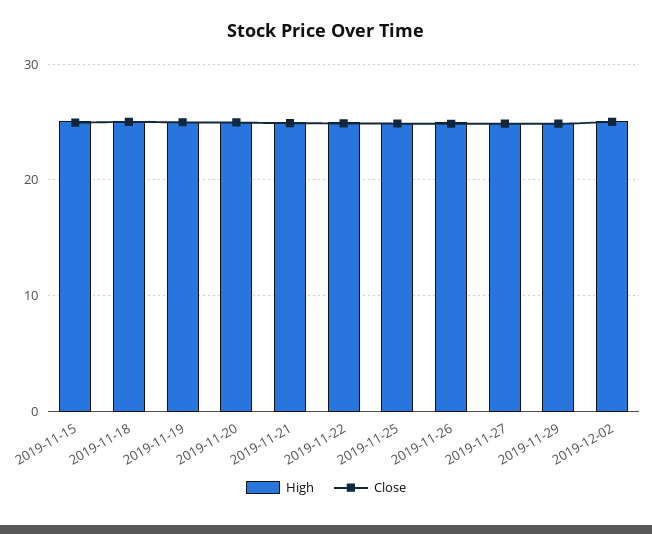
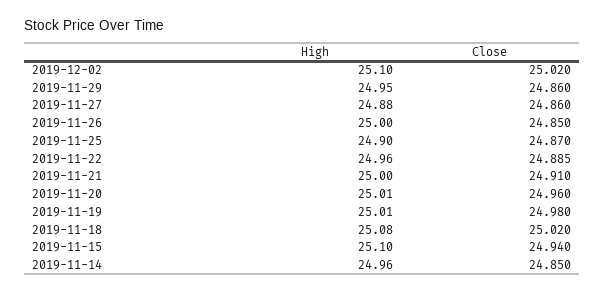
  {
    "High": {
      "2019-11-15": 25.1,
      "2019-11-18": 25.08,
      "2019-11-19": 25.01,
      "2019-11-20": 25.01,
      "2019-11-21": 25,
      "2019-11-22": 24.96,
      "2019-11-25": 24.9,
      "2019-11-26": 25,
      "2019-11-27": 24.88,
      "2019-11-29": 24.95,
-     "2019-12-02": 25.1
+     "2019-12-02": 25.1,
+     "2019-11-14": 24.96
    },
    "Close": {
      "2019-11-15": 24.94,
      "2019-11-18": 25.02,
      "2019-11-19": 24.98,
      "2019-11-20": 24.96,
      "2019-11-21": 24.91,
      "2019-11-22": 24.885,
      "2019-11-25": 24.87,
      "2019-11-26": 24.85,
      "2019-11-27": 24.86,
      "2019-11-29": 24.86,
-     "2019-12-02": 25.02
+     "2019-12-02": 25.02,
+     "2019-11-14": 24.85
    }
  }

